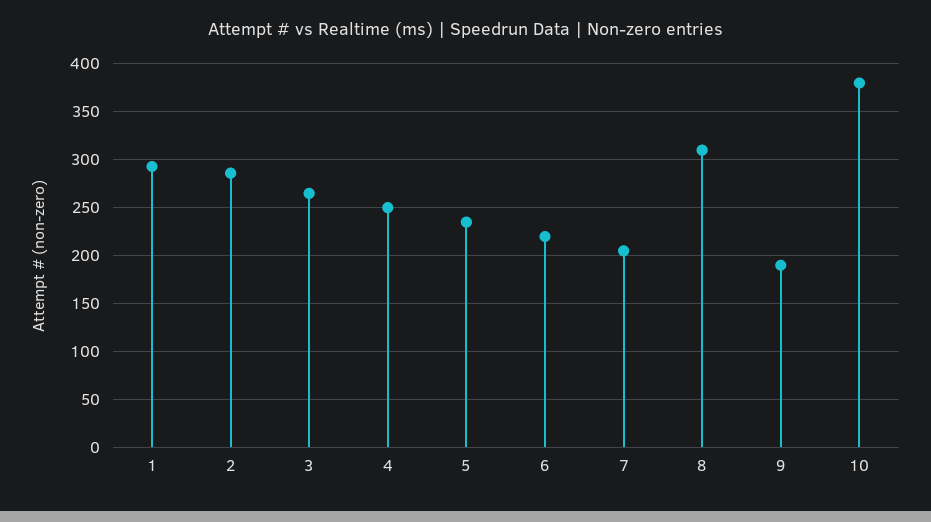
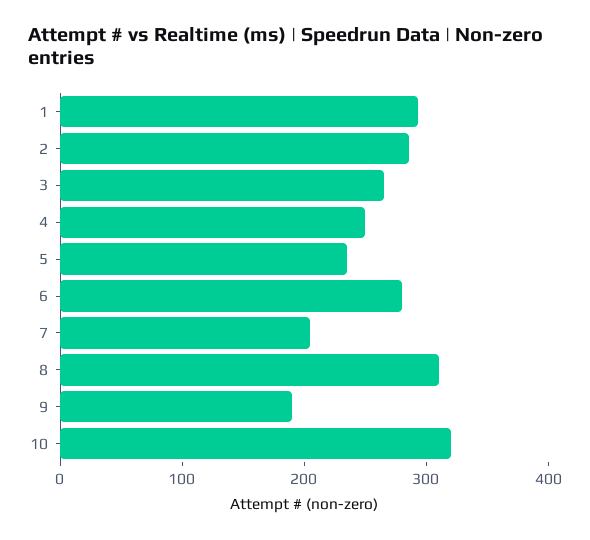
  {
    "1": 290,
    "2": 290,
    "3": 270,
    "4": 250,
    "5": 240,
-   "6": 220,
+   "6": 280,
    "7": 210,
    "8": 310,
    "9": 190,
-   "10": 380
+   "10": 320
  }

